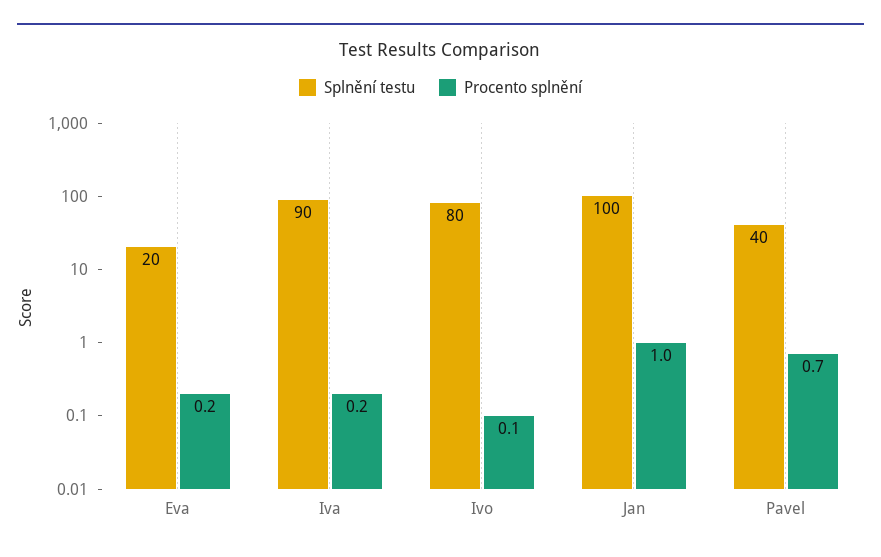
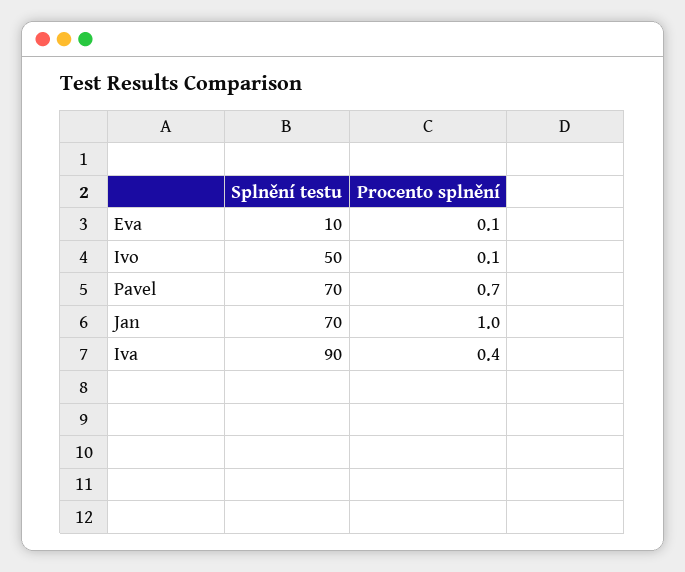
  {
    "Splnění testu": {
-     "Eva": 20,
+     "Eva": 10,
      "Iva": 90,
-     "Ivo": 80,
+     "Ivo": 50,
-     "Jan": 100,
+     "Jan": 70,
-     "Pavel": 40
+     "Pavel": 70
    },
    "Procento splnění": {
-     "Eva": 0.2,
+     "Eva": 0.1,
-     "Iva": 0.2,
+     "Iva": 0.4,
      "Ivo": 0.1,
      "Jan": 1,
      "Pavel": 0.7
    }
  }

